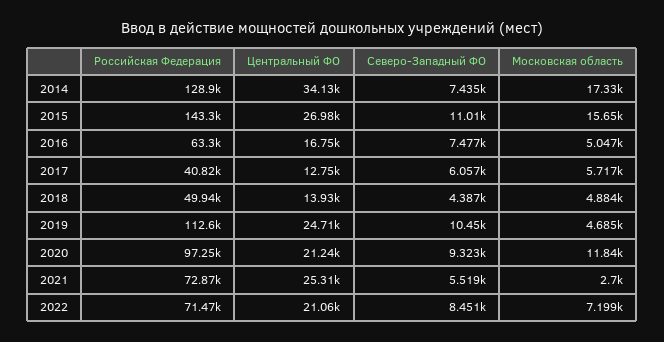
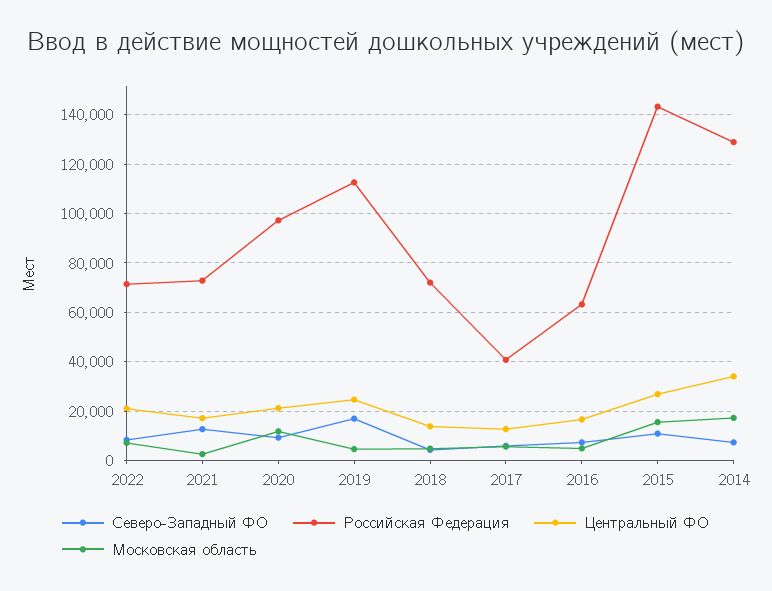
  {
    "Российская Федерация": {
      "2014": 128900,
      "2015": 143300,
      "2016": 63300,
      "2017": 40820,
-     "2018": 49940,
+     "2018": 72500,
      "2019": 112600,
      "2020": 97250,
      "2021": 72870,
      "2022": 71470
    },
    "Центральный ФО": {
      "2014": 34130,
      "2015": 26980,
      "2016": 16750,
      "2017": 12750,
      "2018": 13930,
      "2019": 24710,
      "2020": 21240,
-     "2021": 25310,
+     "2021": 17500,
      "2022": 21060
    },
    "Северо-Западный ФО": {
      "2014": 7435,
      "2015": 11010,
      "2016": 7477,
      "2017": 6057,
      "2018": 4387,
-     "2019": 10450,
+     "2019": 17500,
      "2020": 9323,
-     "2021": 5519,
+     "2021": 12500,
      "2022": 8451
    },
    "Московская область": {
      "2014": 17330,
      "2015": 15650,
      "2016": 5047,
      "2017": 5717,
      "2018": 4884,
      "2019": 4685,
      "2020": 11840,
      "2021": 2700,
      "2022": 7199
    }
  }

